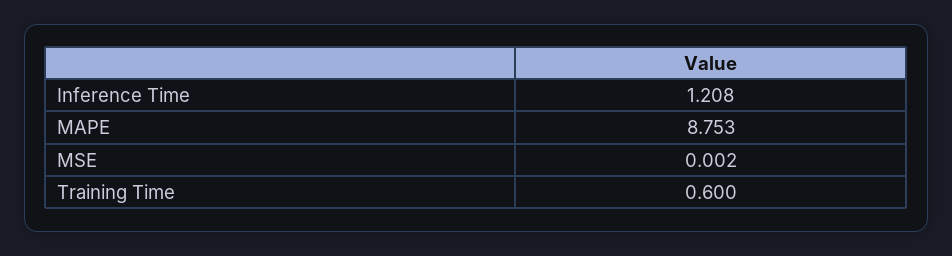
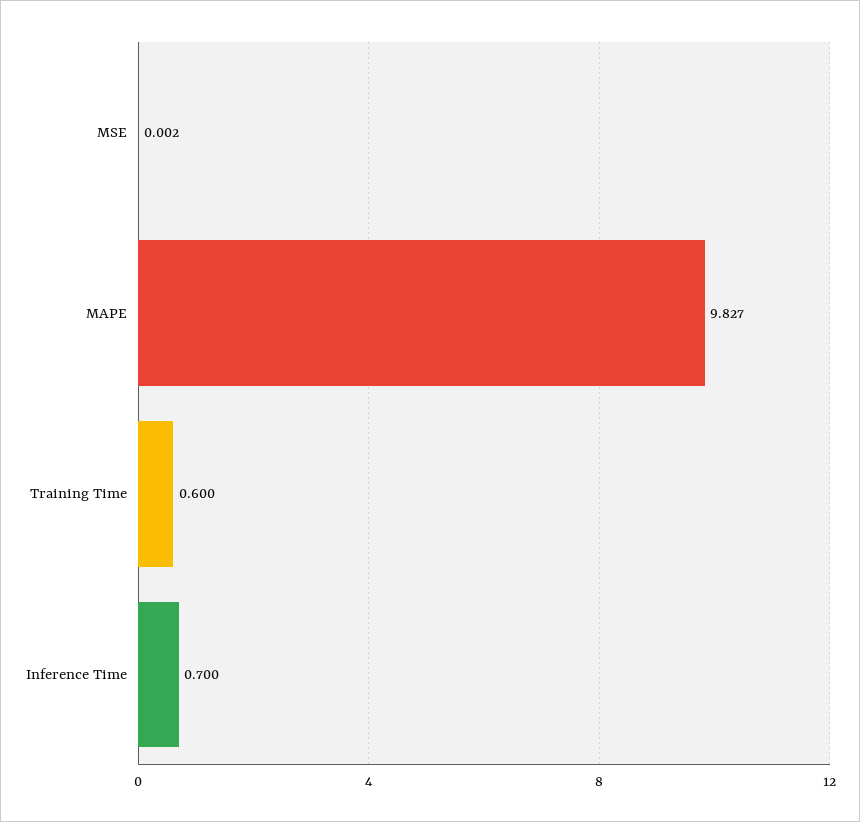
  {
-   "Inference Time": 1.208,
+   "Inference Time": 0.7,
-   "MAPE": 8.753,
+   "MAPE": 9.827,
    "MSE": 0.002,
    "Training Time": 0.6
  }

